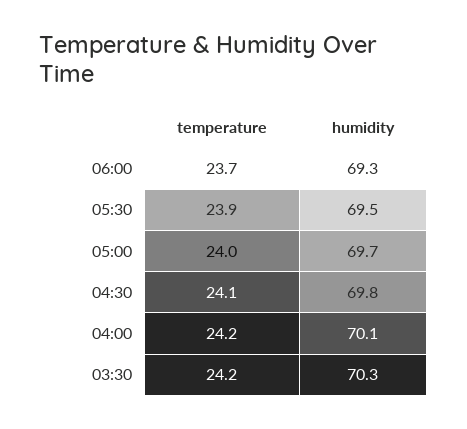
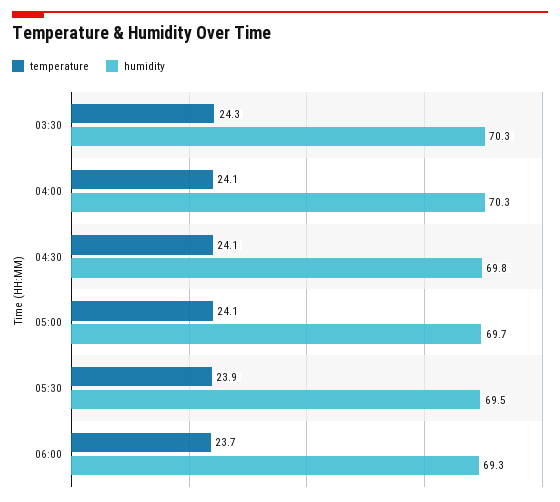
  {
    "temperature": {
      "06:00": 23.7,
      "05:30": 23.9,
-     "05:00": 24,
+     "05:00": 24.1,
      "04:30": 24.1,
-     "04:00": 24.2,
+     "04:00": 24.1,
-     "03:30": 24.2
+     "03:30": 24.3
    },
    "humidity": {
      "06:00": 69.3,
      "05:30": 69.5,
      "05:00": 69.7,
      "04:30": 69.8,
-     "04:00": 70.1,
+     "04:00": 70.3,
      "03:30": 70.3
    }
  }

